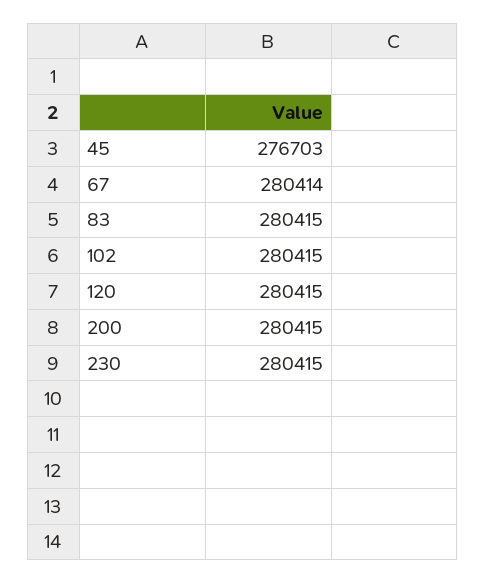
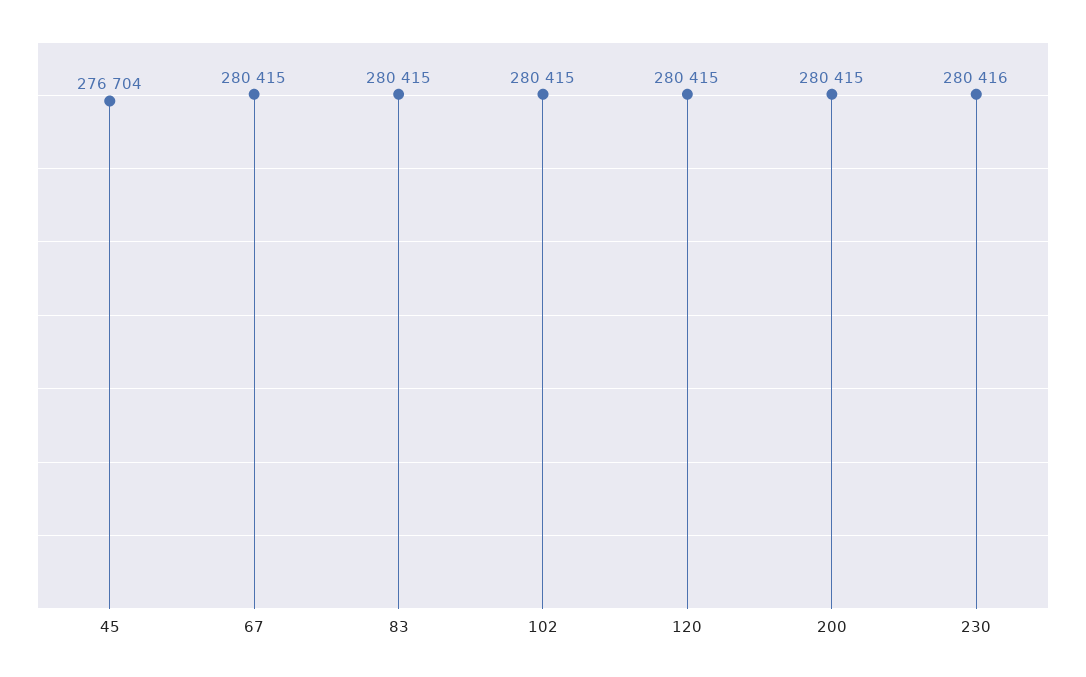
  {
-   "45": 276703,
+   "45": 276704,
-   "67": 280414,
+   "67": 280415,
    "83": 280415,
    "102": 280415,
    "120": 280415,
    "200": 280415,
-   "230": 280415
+   "230": 280416
  }

